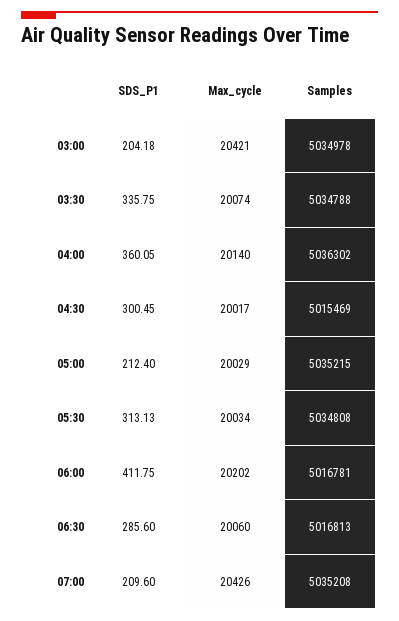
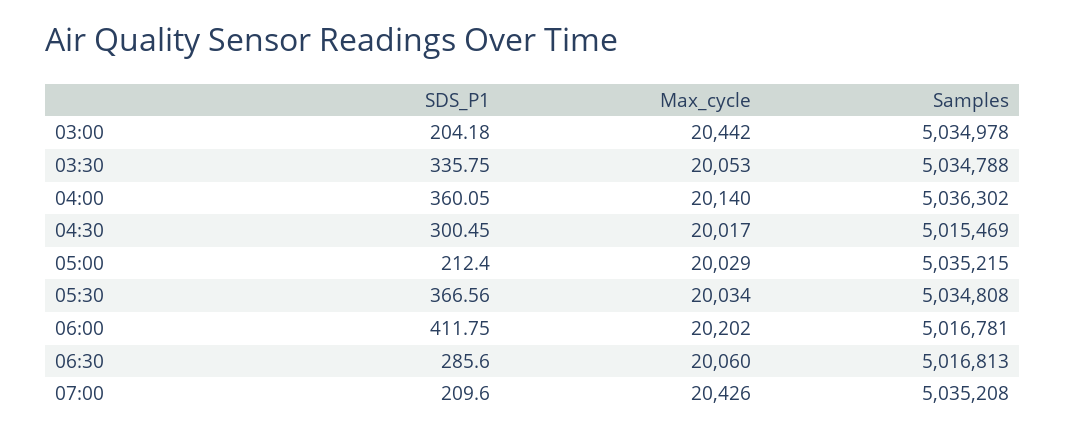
  {
    "SDS_P1": {
      "03:00": 204.18,
      "03:30": 335.75,
      "04:00": 360.05,
      "04:30": 300.45,
      "05:00": 212.4,
-     "05:30": 313.13,
+     "05:30": 366.56,
      "06:00": 411.75,
      "06:30": 285.6,
      "07:00": 209.6
    },
    "Max_cycle": {
-     "03:00": 20421,
+     "03:00": 20442,
-     "03:30": 20074,
+     "03:30": 20053,
      "04:00": 20140,
      "04:30": 20017,
      "05:00": 20029,
      "05:30": 20034,
      "06:00": 20202,
      "06:30": 20060,
      "07:00": 20426
    },
    "Samples": {
      "03:00": 5034978,
      "03:30": 5034788,
      "04:00": 5036302,
      "04:30": 5015469,
      "05:00": 5035215,
      "05:30": 5034808,
      "06:00": 5016781,
      "06:30": 5016813,
      "07:00": 5035208
    }
  }

